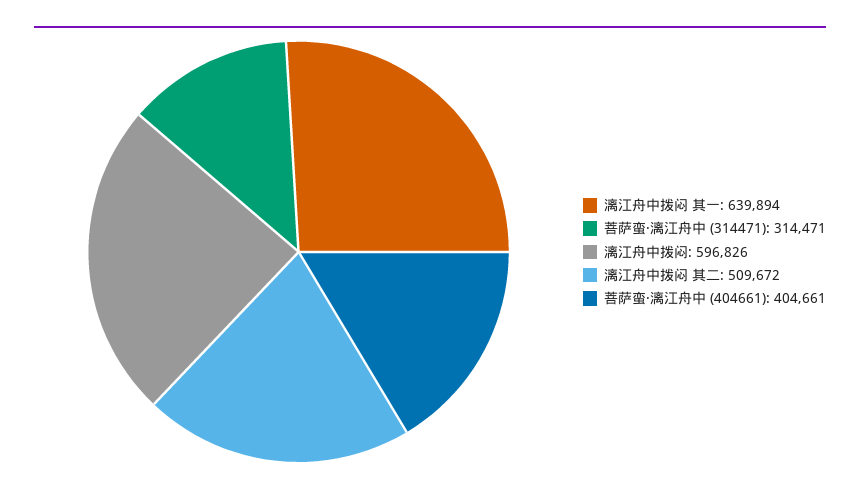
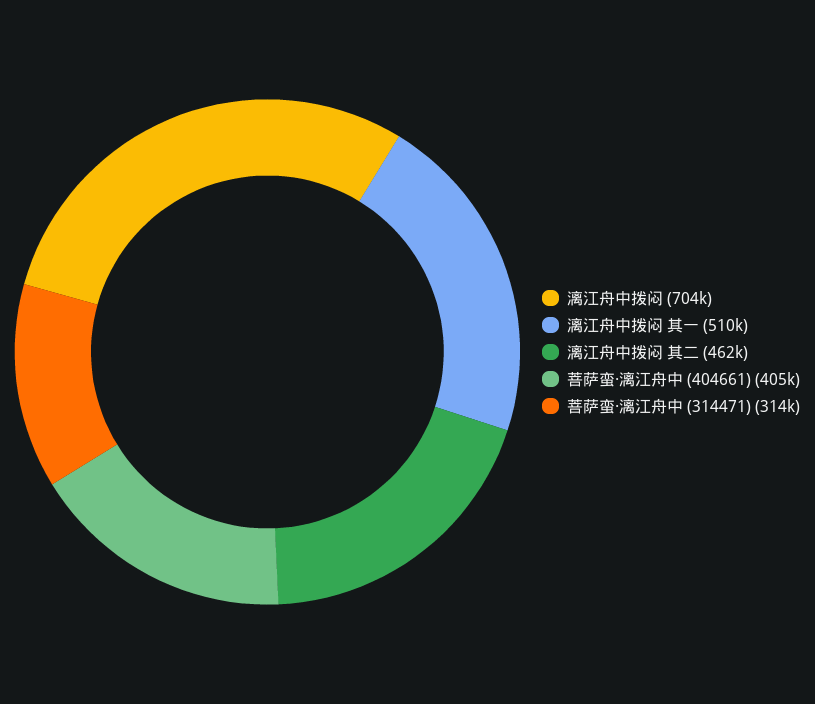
  {
-   "漓江舟中拨闷 其一": 639894,
+   "漓江舟中拨闷 其一": 510000,
    "菩萨蛮·漓江舟中 (314471)": 314471,
-   "漓江舟中拨闷": 596826,
+   "漓江舟中拨闷": 704000,
-   "漓江舟中拨闷 其二": 509672,
+   "漓江舟中拨闷 其二": 462000,
    "菩萨蛮·漓江舟中 (404661)": 404661
  }

